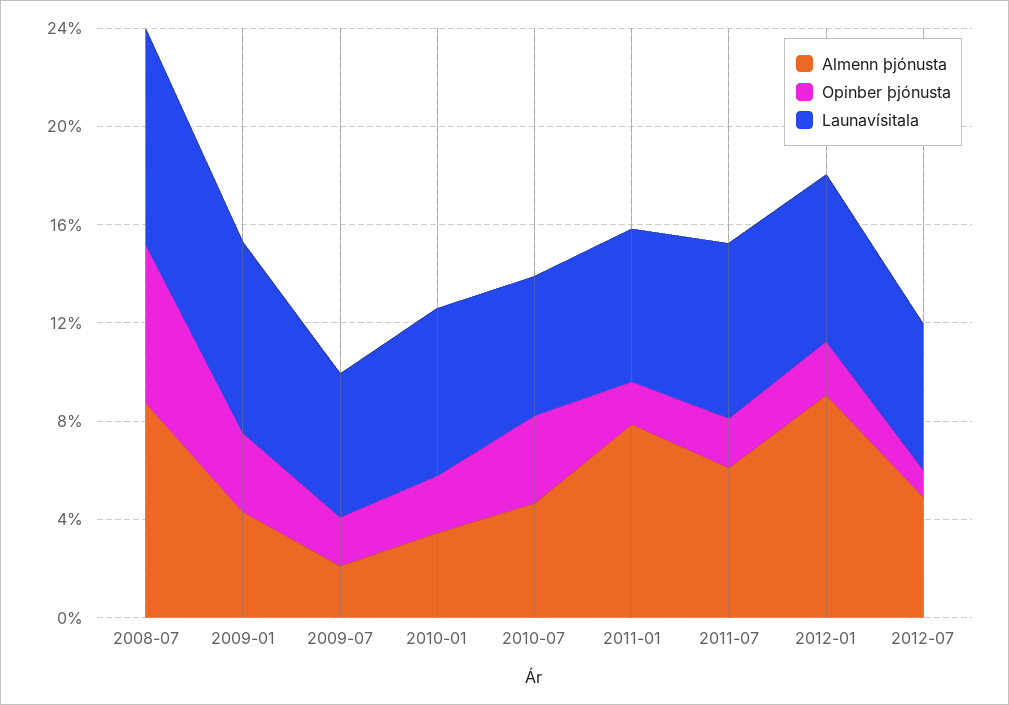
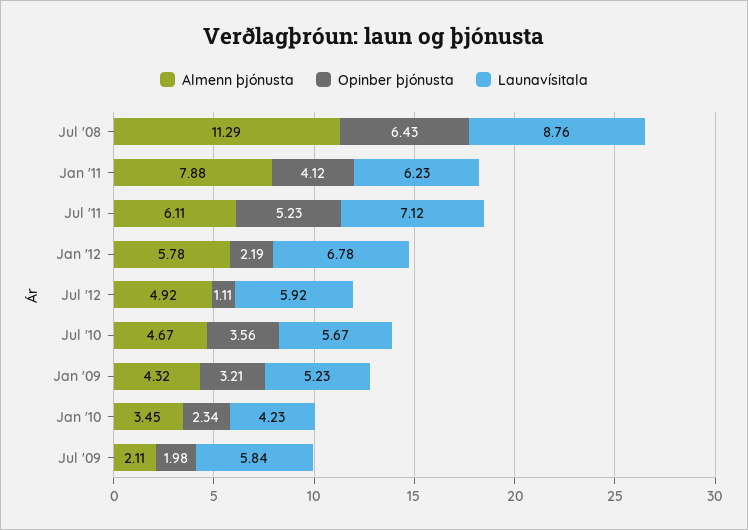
  {
    "Almenn þjónusta": {
-     "2008-07": 9,
+     "2008-07": 11.29,
      "2009-01": 4.32,
      "2009-07": 2.11,
      "2010-01": 3.45,
      "2010-07": 4.67,
      "2011-01": 7.88,
      "2011-07": 6.11,
-     "2012-01": 9,
+     "2012-01": 5.78,
      "2012-07": 4.92
    },
    "Opinber þjónusta": {
      "2008-07": 6.43,
      "2009-01": 3.21,
      "2009-07": 1.98,
      "2010-01": 2.34,
      "2010-07": 3.56,
-     "2011-01": 2,
+     "2011-01": 4.12,
-     "2011-07": 2,
+     "2011-07": 5.23,
      "2012-01": 2.19,
      "2012-07": 1.11
    },
    "Launavísitala": {
      "2008-07": 8.76,
-     "2009-01": 8,
+     "2009-01": 5.23,
      "2009-07": 5.84,
-     "2010-01": 7,
+     "2010-01": 4.23,
      "2010-07": 5.67,
      "2011-01": 6.23,
      "2011-07": 7.12,
      "2012-01": 6.78,
      "2012-07": 5.92
    }
  }

